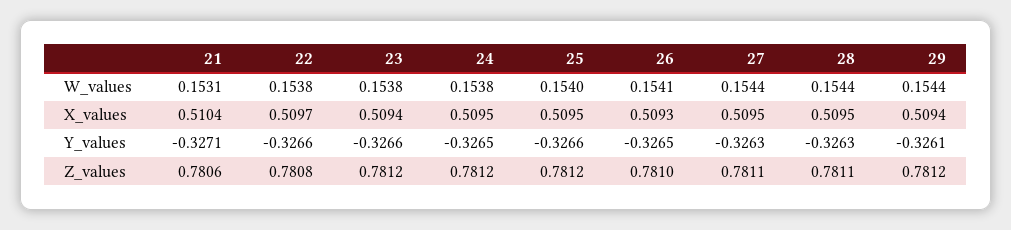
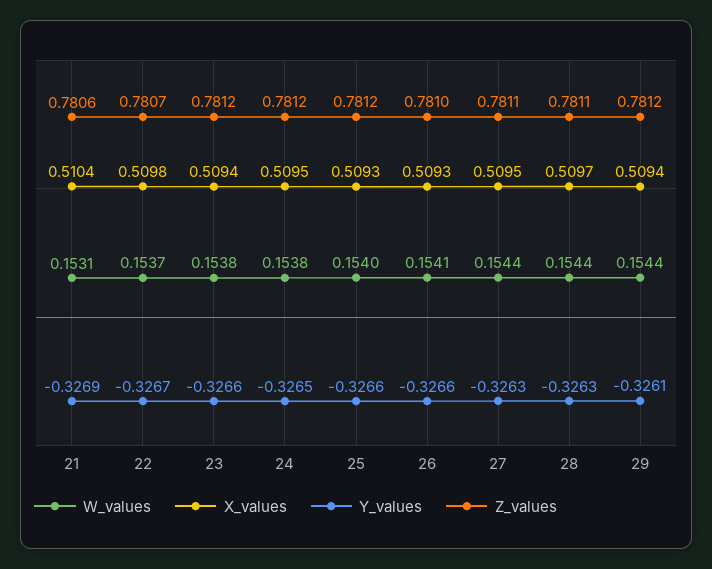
  {
    "W_values": {
      "21": 0.1531,
-     "22": 0.1538,
+     "22": 0.1537,
      "23": 0.1538,
      "24": 0.1538,
      "25": 0.154,
      "26": 0.1541,
      "27": 0.1544,
      "28": 0.1544,
      "29": 0.1544
    },
    "X_values": {
      "21": 0.5104,
-     "22": 0.5097,
+     "22": 0.5098,
      "23": 0.5094,
      "24": 0.5095,
-     "25": 0.5095,
+     "25": 0.5093,
      "26": 0.5093,
      "27": 0.5095,
-     "28": 0.5095,
+     "28": 0.5097,
      "29": 0.5094
    },
    "Y_values": {
-     "21": -0.3271,
+     "21": -0.3269,
-     "22": -0.3266,
+     "22": -0.3267,
      "23": -0.3266,
      "24": -0.3265,
      "25": -0.3266,
-     "26": -0.3265,
+     "26": -0.3266,
      "27": -0.3263,
      "28": -0.3263,
      "29": -0.3261
    },
    "Z_values": {
      "21": 0.7806,
-     "22": 0.7808,
+     "22": 0.7807,
      "23": 0.7812,
      "24": 0.7812,
      "25": 0.7812,
      "26": 0.781,
      "27": 0.7811,
      "28": 0.7811,
      "29": 0.7812
    }
  }

